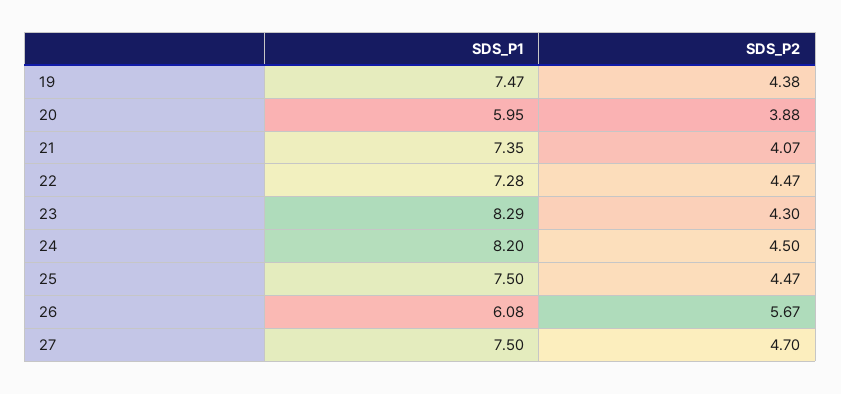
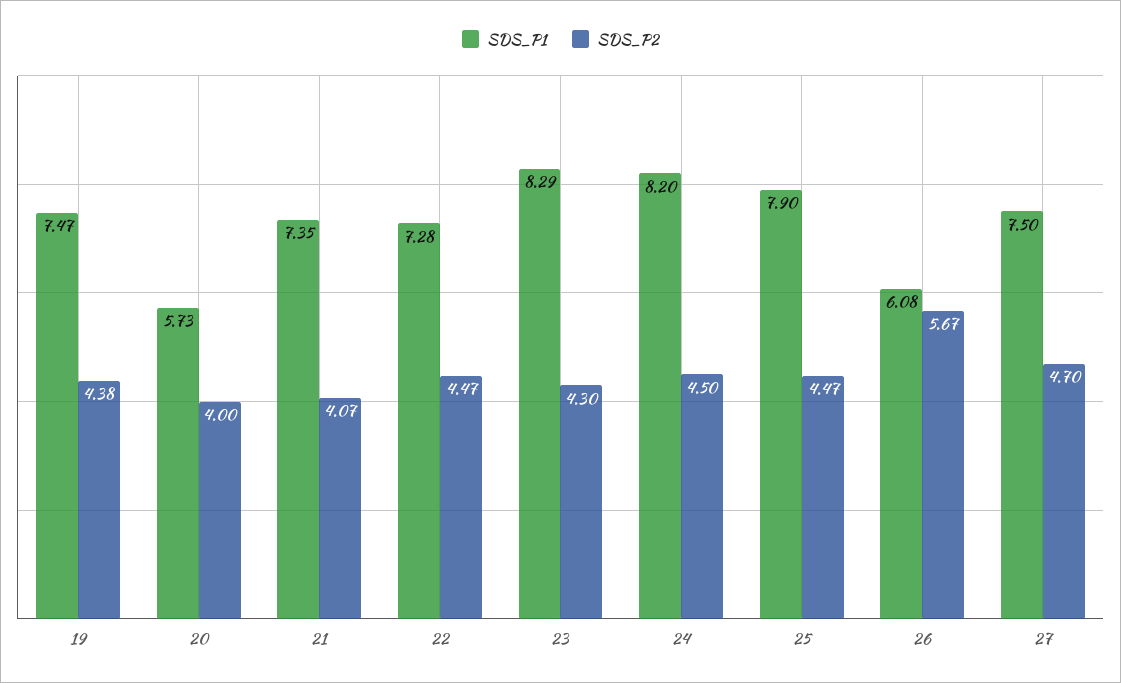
  {
    "SDS_P1": {
      "19": 7.47,
-     "20": 5.95,
+     "20": 5.73,
      "21": 7.35,
      "22": 7.28,
      "23": 8.29,
      "24": 8.2,
-     "25": 7.5,
+     "25": 7.9,
      "26": 6.08,
      "27": 7.5
    },
    "SDS_P2": {
      "19": 4.38,
-     "20": 3.88,
+     "20": 4,
      "21": 4.07,
      "22": 4.47,
      "23": 4.3,
      "24": 4.5,
      "25": 4.47,
      "26": 5.67,
      "27": 4.7
    }
  }

